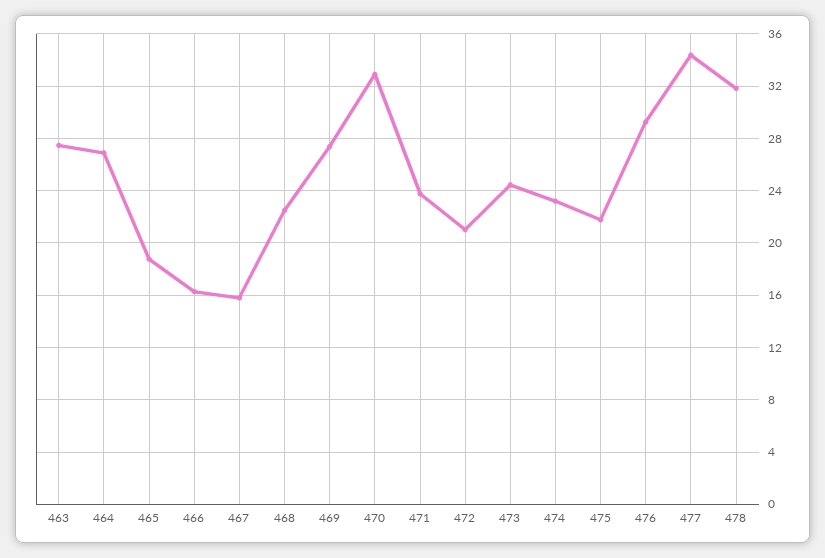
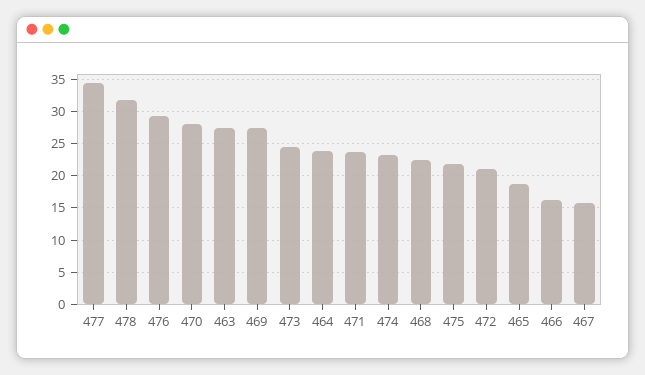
  {
    "463": 27.5,
-   "464": 27,
+   "464": 24,
    "465": 19,
    "466": 16.5,
    "467": 16,
    "468": 22.5,
    "469": 27.5,
-   "470": 33,
+   "470": 28,
    "471": 24,
    "472": 21,
    "473": 24.5,
    "474": 23,
    "475": 22,
    "476": 29.5,
    "477": 34.5,
    "478": 32
  }

